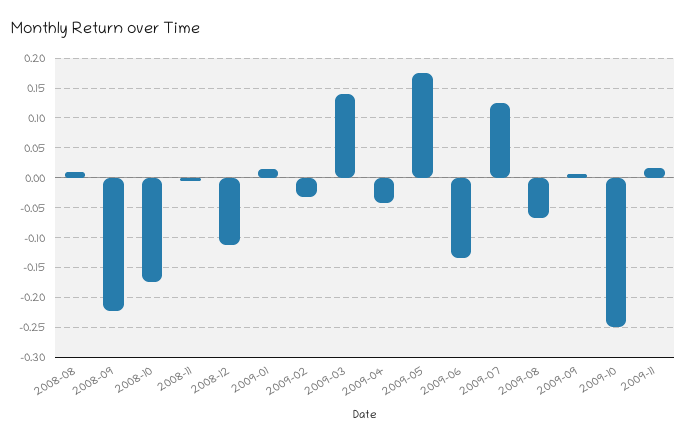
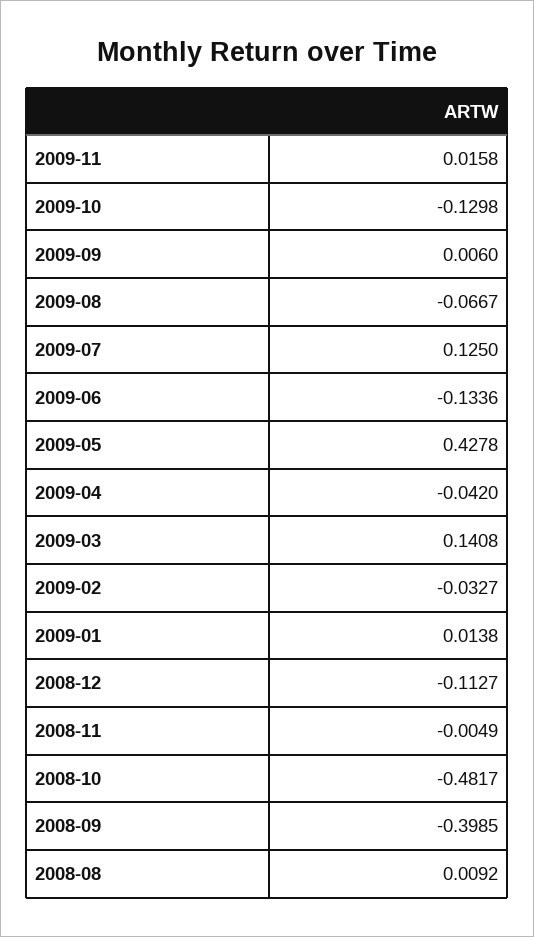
  {
    "2008-08": 0.0092,
-   "2008-09": -0.225,
+   "2008-09": -0.3985,
-   "2008-10": -0.175,
+   "2008-10": -0.4817,
    "2008-11": -0.0049,
    "2008-12": -0.1127,
    "2009-01": 0.0138,
    "2009-02": -0.0327,
    "2009-03": 0.1408,
    "2009-04": -0.042,
-   "2009-05": 0.175,
+   "2009-05": 0.4278,
    "2009-06": -0.1336,
    "2009-07": 0.125,
    "2009-08": -0.0667,
    "2009-09": 0.006,
-   "2009-10": -0.25,
+   "2009-10": -0.1298,
    "2009-11": 0.0158
  }

